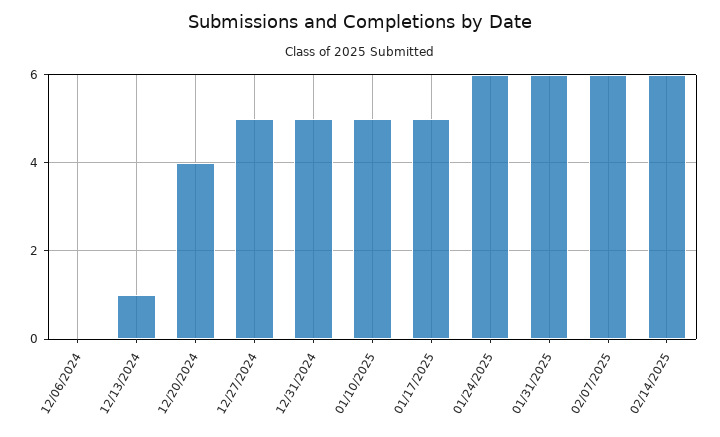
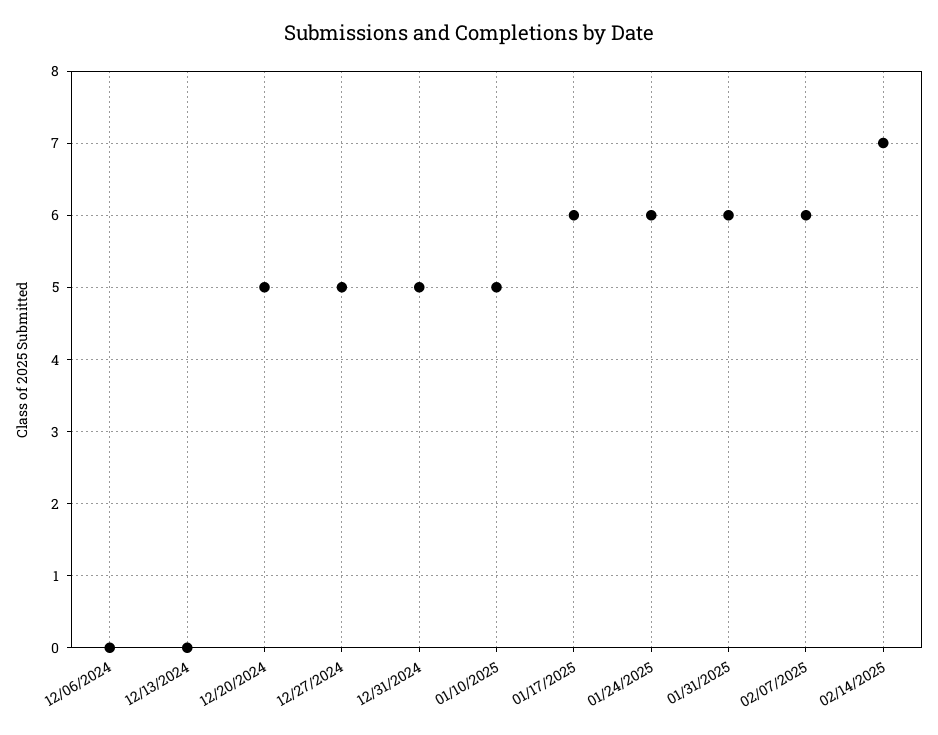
  {
    "12/06/2024": 0,
-   "12/13/2024": 1,
+   "12/13/2024": 0,
-   "12/20/2024": 4,
+   "12/20/2024": 5,
    "12/27/2024": 5,
    "12/31/2024": 5,
    "01/10/2025": 5,
-   "01/17/2025": 5,
+   "01/17/2025": 6,
    "01/24/2025": 6,
    "01/31/2025": 6,
    "02/07/2025": 6,
-   "02/14/2025": 6
+   "02/14/2025": 7
  }

